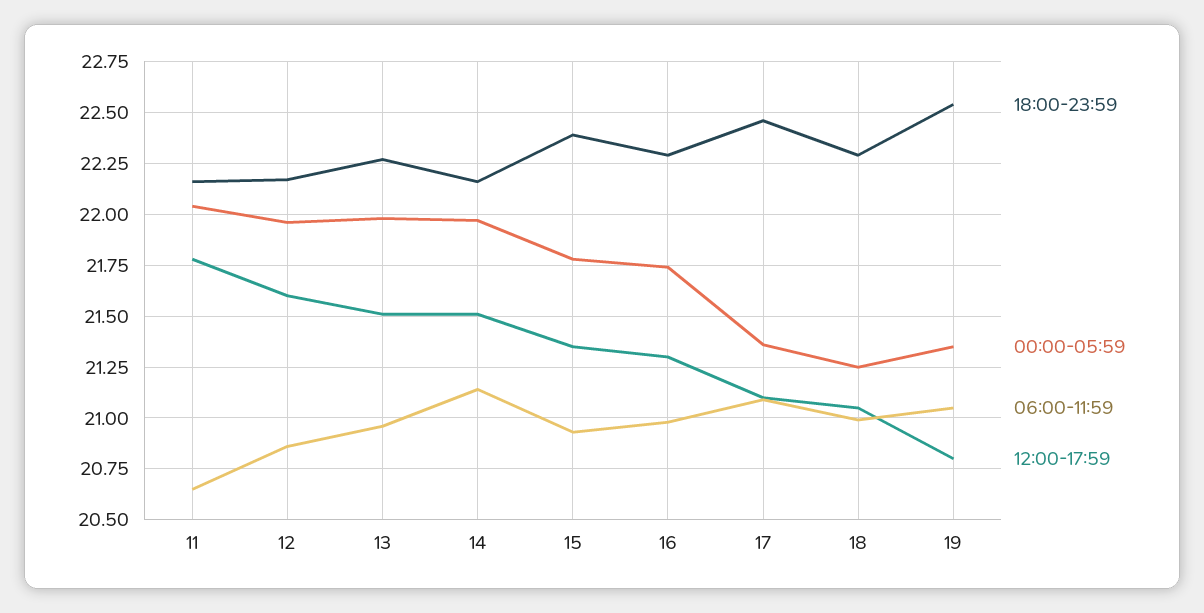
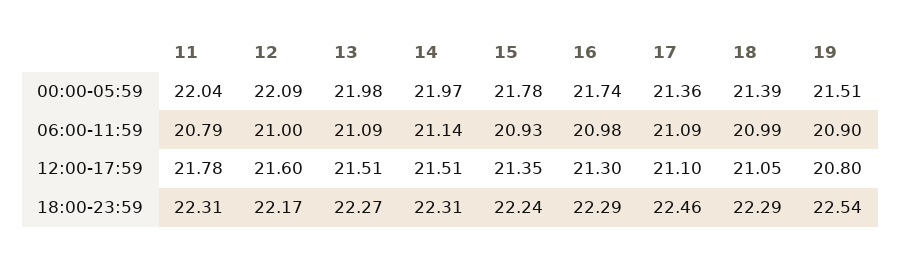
  {
    "18:00-23:59": {
-     "11": 22.15,
+     "11": 22.31,
      "12": 22.17,
      "13": 22.27,
-     "14": 22.15,
+     "14": 22.31,
-     "15": 22.4,
+     "15": 22.24,
      "16": 22.29,
      "17": 22.46,
      "18": 22.29,
      "19": 22.54
    },
    "00:00-05:59": {
      "11": 22.04,
-     "12": 21.95,
+     "12": 22.09,
      "13": 21.98,
      "14": 21.97,
      "15": 21.78,
      "16": 21.74,
      "17": 21.36,
-     "18": 21.25,
+     "18": 21.39,
-     "19": 21.35
+     "19": 21.51
    },
    "06:00-11:59": {
-     "11": 20.65,
+     "11": 20.79,
-     "12": 20.85,
+     "12": 21,
-     "13": 20.95,
+     "13": 21.09,
      "14": 21.14,
      "15": 20.93,
      "16": 20.98,
      "17": 21.09,
      "18": 20.99,
-     "19": 21.05
+     "19": 20.9
    },
    "12:00-17:59": {
      "11": 21.78,
      "12": 21.6,
      "13": 21.51,
      "14": 21.51,
      "15": 21.35,
      "16": 21.3,
      "17": 21.1,
      "18": 21.05,
      "19": 20.8
    }
  }

